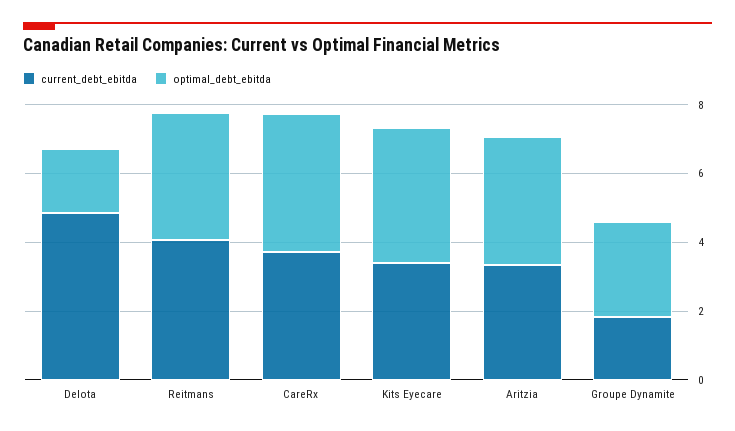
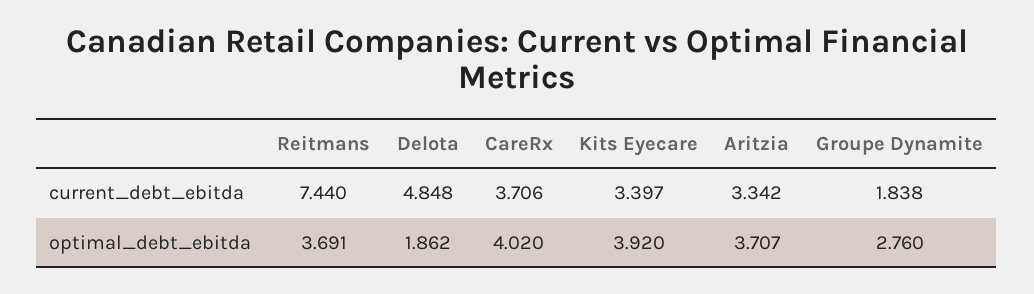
  {
    "current_debt_ebitda": {
      "Delota": 4.848,
-     "Reitmans": 4,
+     "Reitmans": 7.44,
      "CareRx": 3.706,
      "Kits Eyecare": 3.397,
      "Aritzia": 3.342,
      "Groupe Dynamite": 1.838
    },
    "optimal_debt_ebitda": {
      "Delota": 1.862,
      "Reitmans": 3.691,
      "CareRx": 4.02,
      "Kits Eyecare": 3.92,
      "Aritzia": 3.707,
      "Groupe Dynamite": 2.76
    }
  }

